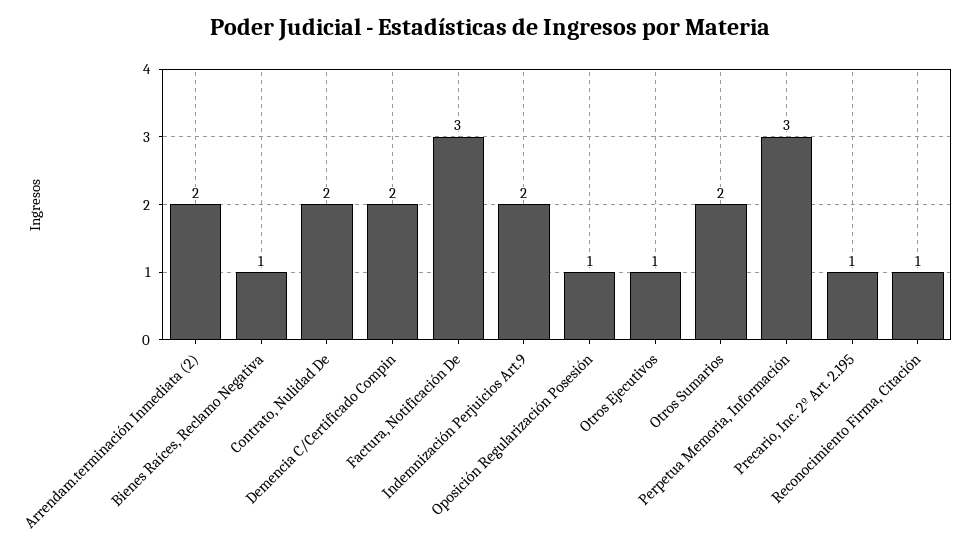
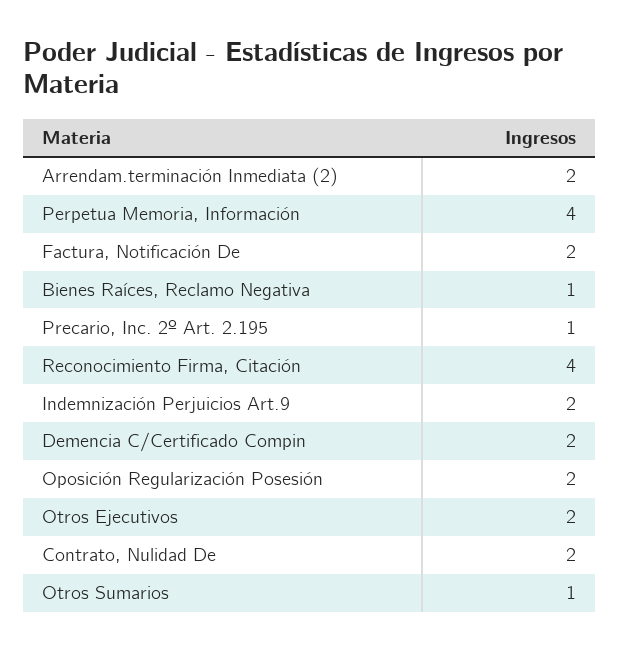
  {
    "Arrendam.terminación Inmediata (2)": 2,
    "Bienes Raíces, Reclamo Negativa": 1,
    "Contrato, Nulidad De": 2,
    "Demencia C/Certificado Compin": 2,
-   "Factura, Notificación De": 3,
+   "Factura, Notificación De": 2,
    "Indemnización Perjuicios Art.9": 2,
-   "Oposición Regularización Posesión": 1,
+   "Oposición Regularización Posesión": 2,
-   "Otros Ejecutivos": 1,
+   "Otros Ejecutivos": 2,
-   "Otros Sumarios": 2,
+   "Otros Sumarios": 1,
-   "Perpetua Memoria, Información": 3,
+   "Perpetua Memoria, Información": 4,
    "Precario, Inc. 2º Art. 2.195": 1,
-   "Reconocimiento Firma, Citación": 1
+   "Reconocimiento Firma, Citación": 4
  }

